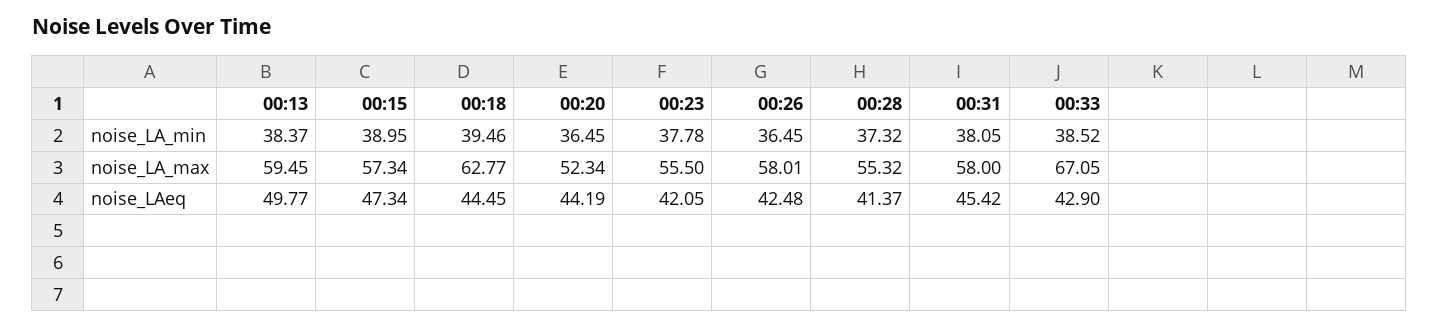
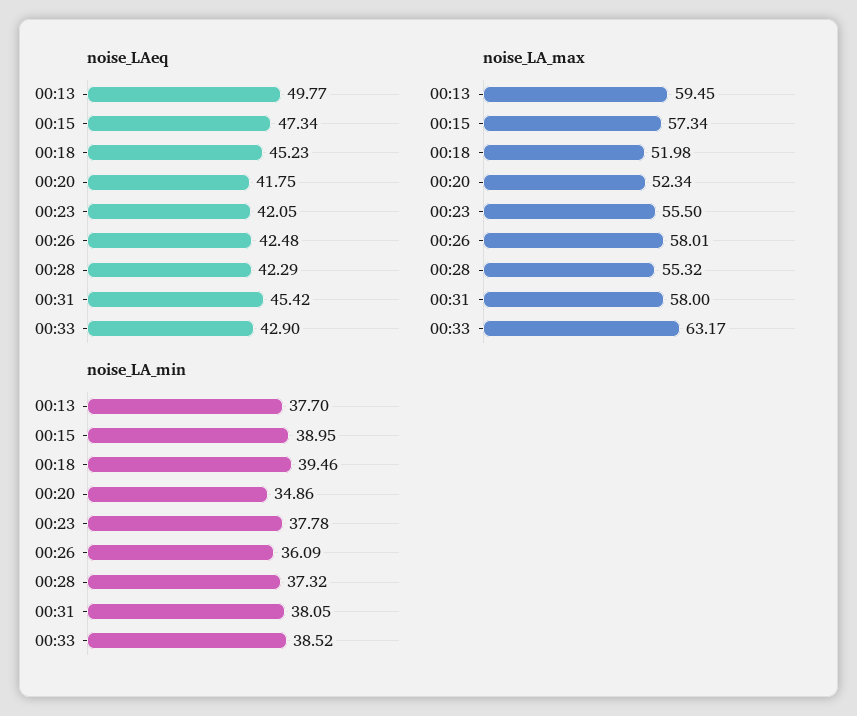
  {
    "noise_LA_min": {
-     "00:13": 38.37,
+     "00:13": 37.7,
      "00:15": 38.95,
      "00:18": 39.46,
-     "00:20": 36.45,
+     "00:20": 34.86,
      "00:23": 37.78,
-     "00:26": 36.45,
+     "00:26": 36.09,
      "00:28": 37.32,
      "00:31": 38.05,
      "00:33": 38.52
    },
    "noise_LA_max": {
      "00:13": 59.45,
      "00:15": 57.34,
-     "00:18": 62.77,
+     "00:18": 51.98,
      "00:20": 52.34,
      "00:23": 55.5,
      "00:26": 58.01,
      "00:28": 55.32,
      "00:31": 58,
-     "00:33": 67.05
+     "00:33": 63.17
    },
    "noise_LAeq": {
      "00:13": 49.77,
      "00:15": 47.34,
-     "00:18": 44.45,
+     "00:18": 45.23,
-     "00:20": 44.19,
+     "00:20": 41.75,
      "00:23": 42.05,
      "00:26": 42.48,
-     "00:28": 41.37,
+     "00:28": 42.29,
      "00:31": 45.42,
      "00:33": 42.9
    }
  }

